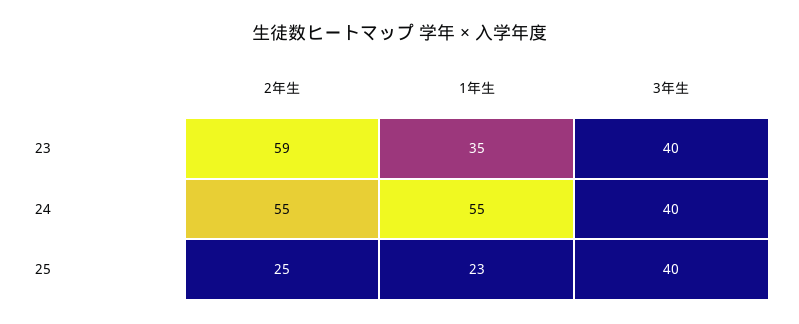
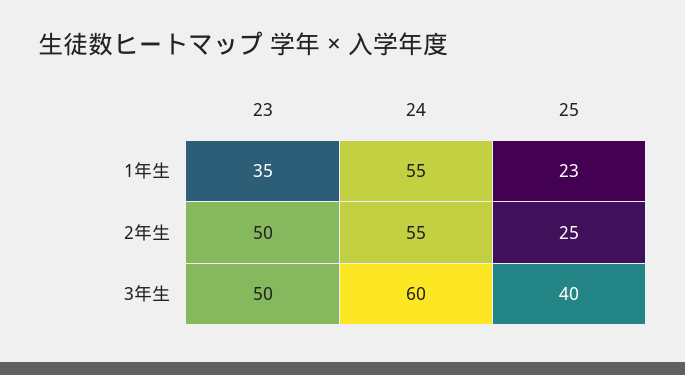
  {
    "2年生": {
-     "23": 59,
+     "23": 50,
      "24": 55,
      "25": 25
    },
    "1年生": {
      "23": 35,
      "24": 55,
      "25": 23
    },
    "3年生": {
-     "23": 40,
+     "23": 50,
-     "24": 40,
+     "24": 60,
      "25": 40
    }
  }

